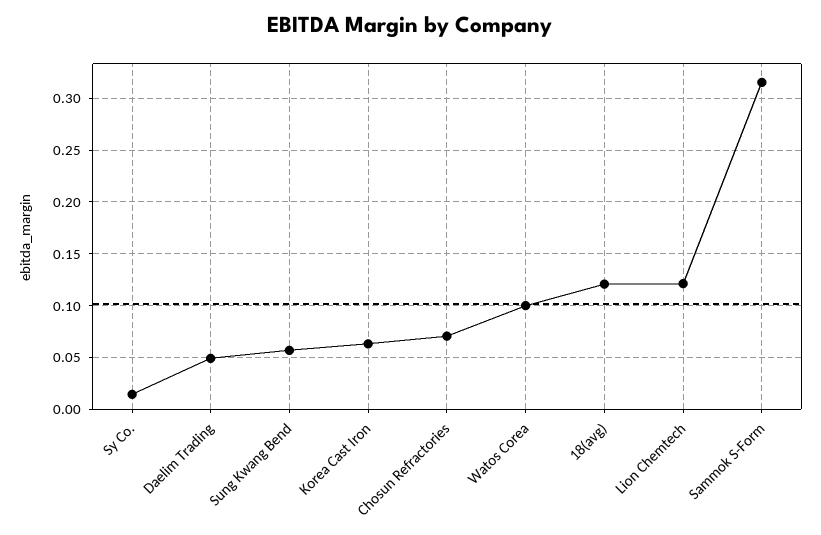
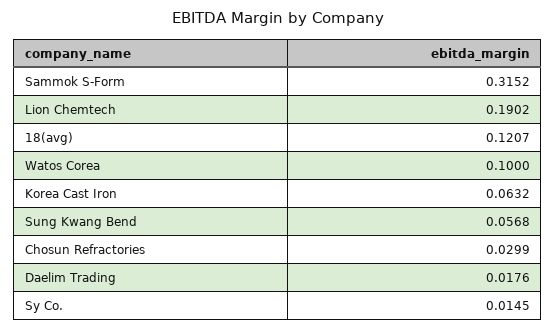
  {
    "Sy Co.": 0.0145,
-   "Daelim Trading": 0.05,
+   "Daelim Trading": 0.0176,
    "Sung Kwang Bend": 0.0568,
    "Korea Cast Iron": 0.0632,
-   "Chosun Refractories": 0.07,
+   "Chosun Refractories": 0.0299,
    "Watos Corea": 0.1,
    "18(avg)": 0.1207,
-   "Lion Chemtech": 0.12,
+   "Lion Chemtech": 0.1902,
    "Sammok S-Form": 0.3152
  }

